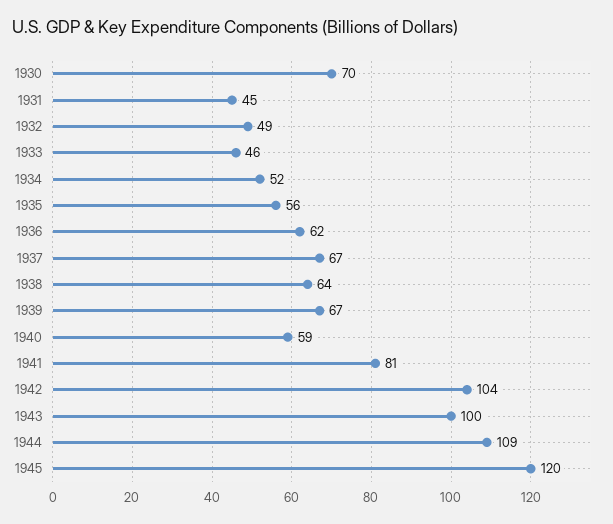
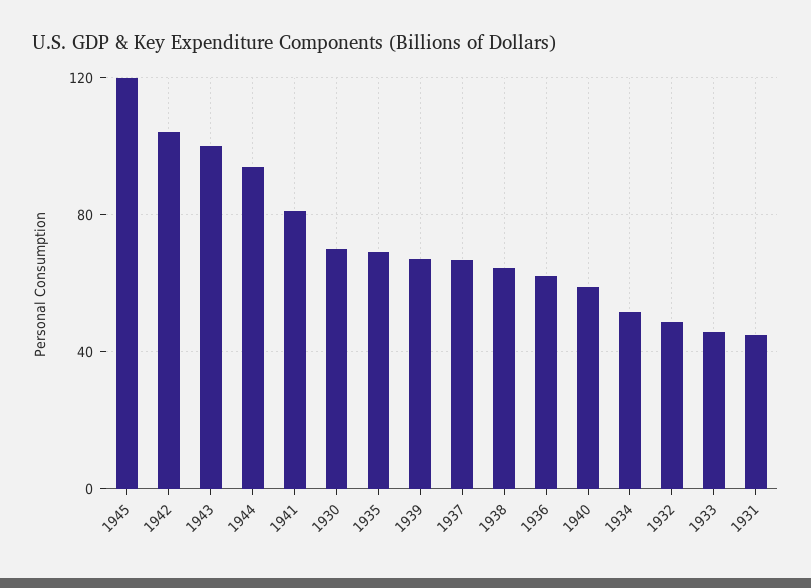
  {
    "1930": 70,
    "1931": 45,
    "1932": 49,
    "1933": 46,
    "1934": 52,
-   "1935": 56,
+   "1935": 70,
    "1936": 62,
    "1937": 67,
    "1938": 64,
    "1939": 67,
    "1940": 59,
    "1941": 81,
    "1942": 104,
    "1943": 100,
-   "1944": 109,
+   "1944": 95,
    "1945": 120
  }

